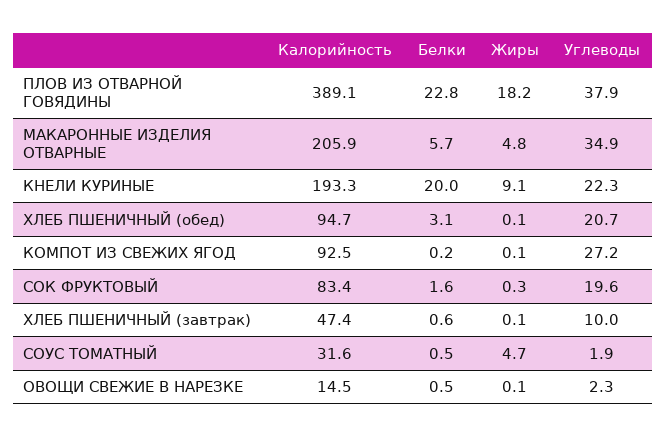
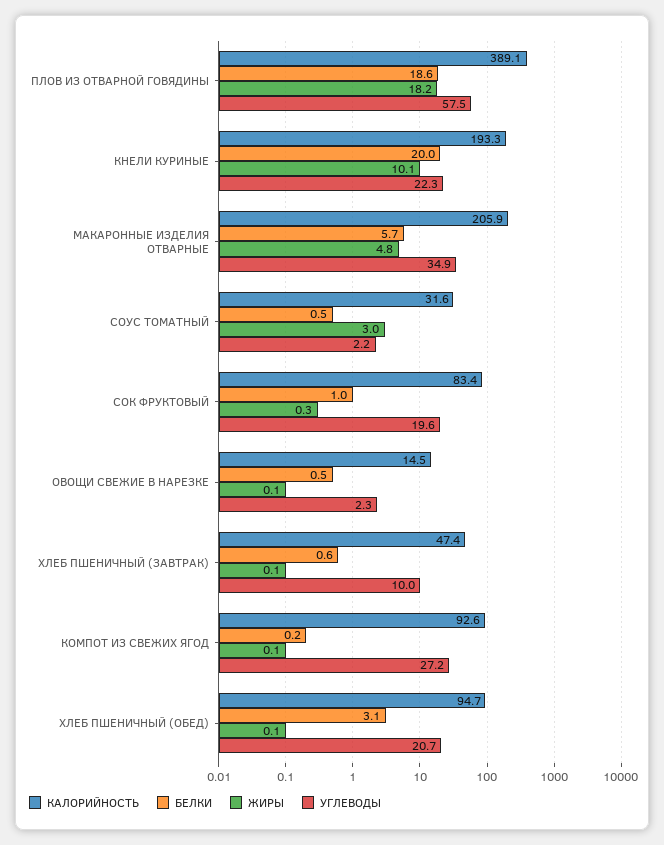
  {
    "Калорийность": {
      "ПЛОВ ИЗ ОТВАРНОЙ ГОВЯДИНЫ": 389.1,
      "МАКАРОННЫЕ ИЗДЕЛИЯ ОТВАРНЫЕ": 205.9,
      "КНЕЛИ КУРИНЫЕ": 193.3,
      "ХЛЕБ ПШЕНИЧНЫЙ (обед)": 94.7,
-     "КОМПОТ ИЗ СВЕЖИХ ЯГОД": 92.5,
+     "КОМПОТ ИЗ СВЕЖИХ ЯГОД": 92.6,
      "СОК ФРУКТОВЫЙ": 83.4,
      "ХЛЕБ ПШЕНИЧНЫЙ (завтрак)": 47.4,
      "СОУС ТОМАТНЫЙ": 31.6,
      "ОВОЩИ СВЕЖИЕ В НАРЕЗКЕ": 14.5
    },
    "Белки": {
-     "ПЛОВ ИЗ ОТВАРНОЙ ГОВЯДИНЫ": 22.8,
+     "ПЛОВ ИЗ ОТВАРНОЙ ГОВЯДИНЫ": 18.6,
      "МАКАРОННЫЕ ИЗДЕЛИЯ ОТВАРНЫЕ": 5.7,
      "КНЕЛИ КУРИНЫЕ": 20,
      "ХЛЕБ ПШЕНИЧНЫЙ (обед)": 3.1,
      "КОМПОТ ИЗ СВЕЖИХ ЯГОД": 0.2,
-     "СОК ФРУКТОВЫЙ": 1.6,
+     "СОК ФРУКТОВЫЙ": 1,
      "ХЛЕБ ПШЕНИЧНЫЙ (завтрак)": 0.6,
      "СОУС ТОМАТНЫЙ": 0.5,
      "ОВОЩИ СВЕЖИЕ В НАРЕЗКЕ": 0.5
    },
    "Жиры": {
      "ПЛОВ ИЗ ОТВАРНОЙ ГОВЯДИНЫ": 18.2,
      "МАКАРОННЫЕ ИЗДЕЛИЯ ОТВАРНЫЕ": 4.8,
-     "КНЕЛИ КУРИНЫЕ": 9.1,
+     "КНЕЛИ КУРИНЫЕ": 10.1,
      "ХЛЕБ ПШЕНИЧНЫЙ (обед)": 0.1,
      "КОМПОТ ИЗ СВЕЖИХ ЯГОД": 0.1,
      "СОК ФРУКТОВЫЙ": 0.3,
      "ХЛЕБ ПШЕНИЧНЫЙ (завтрак)": 0.1,
-     "СОУС ТОМАТНЫЙ": 4.7,
+     "СОУС ТОМАТНЫЙ": 3,
      "ОВОЩИ СВЕЖИЕ В НАРЕЗКЕ": 0.1
    },
    "Углеводы": {
-     "ПЛОВ ИЗ ОТВАРНОЙ ГОВЯДИНЫ": 37.9,
+     "ПЛОВ ИЗ ОТВАРНОЙ ГОВЯДИНЫ": 57.5,
      "МАКАРОННЫЕ ИЗДЕЛИЯ ОТВАРНЫЕ": 34.9,
      "КНЕЛИ КУРИНЫЕ": 22.3,
      "ХЛЕБ ПШЕНИЧНЫЙ (обед)": 20.7,
      "КОМПОТ ИЗ СВЕЖИХ ЯГОД": 27.2,
      "СОК ФРУКТОВЫЙ": 19.6,
      "ХЛЕБ ПШЕНИЧНЫЙ (завтрак)": 10,
-     "СОУС ТОМАТНЫЙ": 1.9,
+     "СОУС ТОМАТНЫЙ": 2.2,
      "ОВОЩИ СВЕЖИЕ В НАРЕЗКЕ": 2.3
    }
  }

